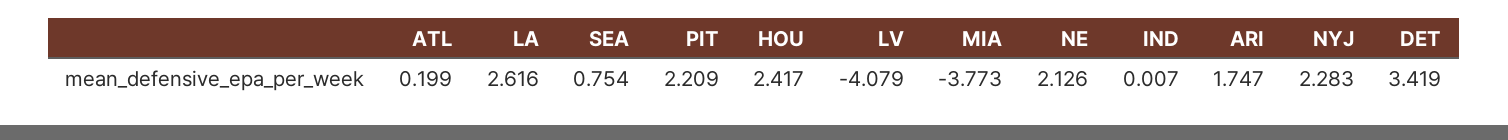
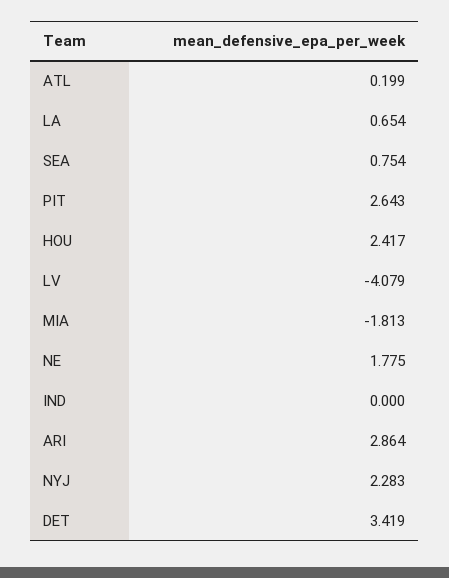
  {
    "ATL": 0.199,
-   "LA": 2.616,
+   "LA": 0.654,
    "SEA": 0.754,
-   "PIT": 2.209,
+   "PIT": 2.643,
    "HOU": 2.417,
    "LV": -4.079,
-   "MIA": -3.773,
+   "MIA": -1.813,
-   "NE": 2.126,
+   "NE": 1.775,
-   "IND": 0.007,
+   "IND": 0,
-   "ARI": 1.747,
+   "ARI": 2.864,
    "NYJ": 2.283,
    "DET": 3.419
  }

